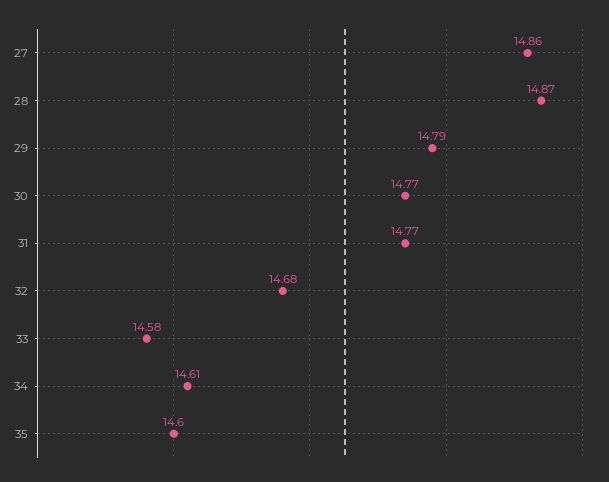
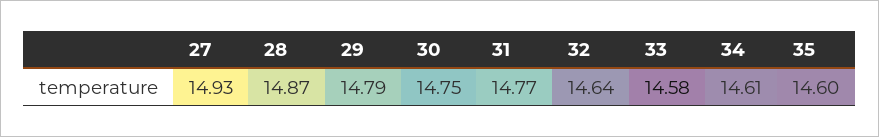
  {
-   "27": 14.86,
+   "27": 14.93,
    "28": 14.87,
    "29": 14.79,
-   "30": 14.77,
+   "30": 14.75,
    "31": 14.77,
-   "32": 14.68,
+   "32": 14.64,
    "33": 14.58,
    "34": 14.61,
    "35": 14.6
  }

